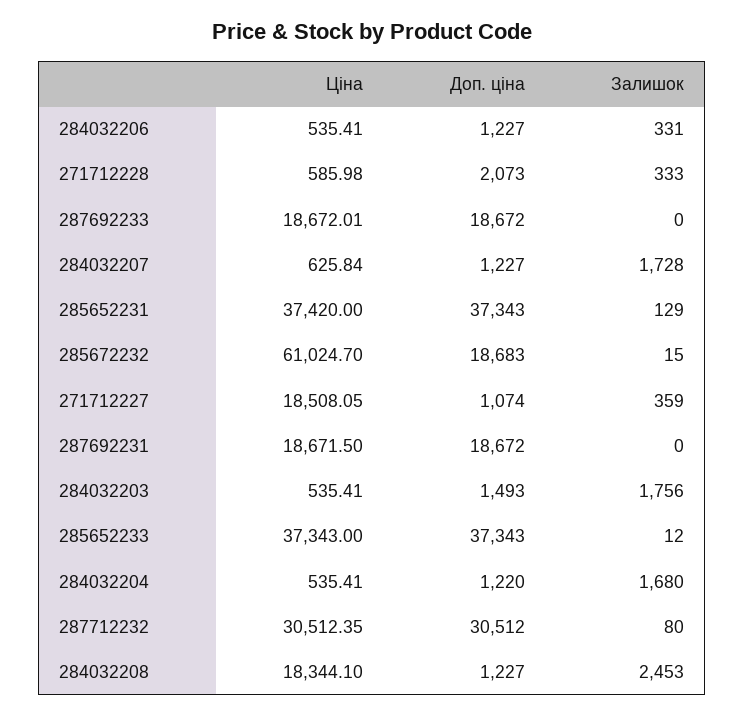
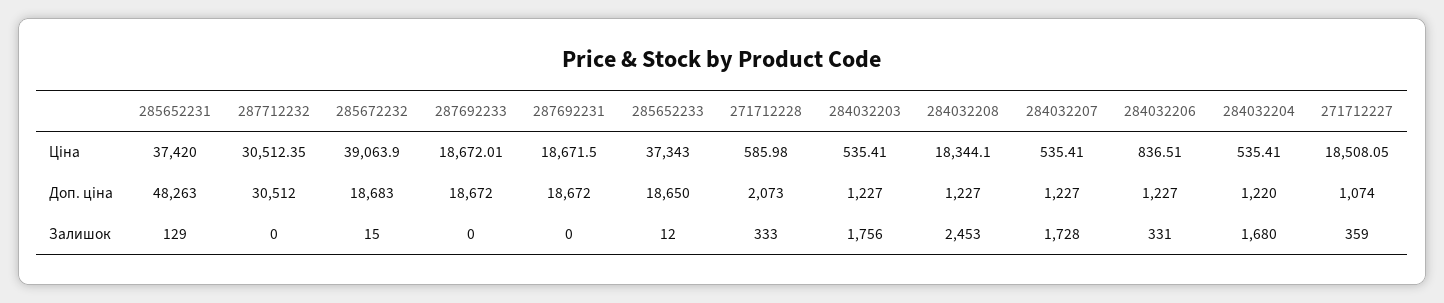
  {
    "Ціна": {
-     "284032206": 535.41,
+     "284032206": 836.51,
      "271712228": 585.98,
      "287692233": 18672.01,
-     "284032207": 625.84,
+     "284032207": 535.41,
      "285652231": 37420,
-     "285672232": 61024.7,
+     "285672232": 39063.9,
      "271712227": 18508.05,
      "287692231": 18671.5,
      "284032203": 535.41,
      "285652233": 37343,
      "284032204": 535.41,
      "287712232": 30512.35,
      "284032208": 18344.1
    },
    "Доп. ціна": {
      "284032206": 1227,
      "271712228": 2073,
      "287692233": 18672,
      "284032207": 1227,
-     "285652231": 37343,
+     "285652231": 48263,
      "285672232": 18683,
      "271712227": 1074,
      "287692231": 18672,
-     "284032203": 1493,
+     "284032203": 1227,
-     "285652233": 37343,
+     "285652233": 18650,
      "284032204": 1220,
      "287712232": 30512,
      "284032208": 1227
    },
    "Залишок": {
      "284032206": 331,
      "271712228": 333,
      "287692233": 0,
      "284032207": 1728,
      "285652231": 129,
      "285672232": 15,
      "271712227": 359,
      "287692231": 0,
      "284032203": 1756,
      "285652233": 12,
      "284032204": 1680,
-     "287712232": 80,
+     "287712232": 0,
      "284032208": 2453
    }
  }

